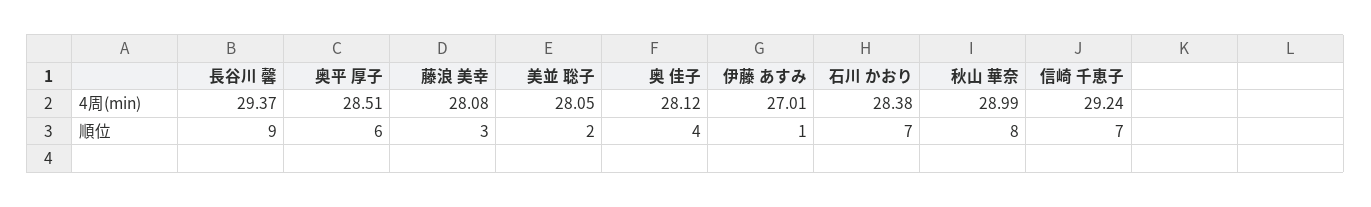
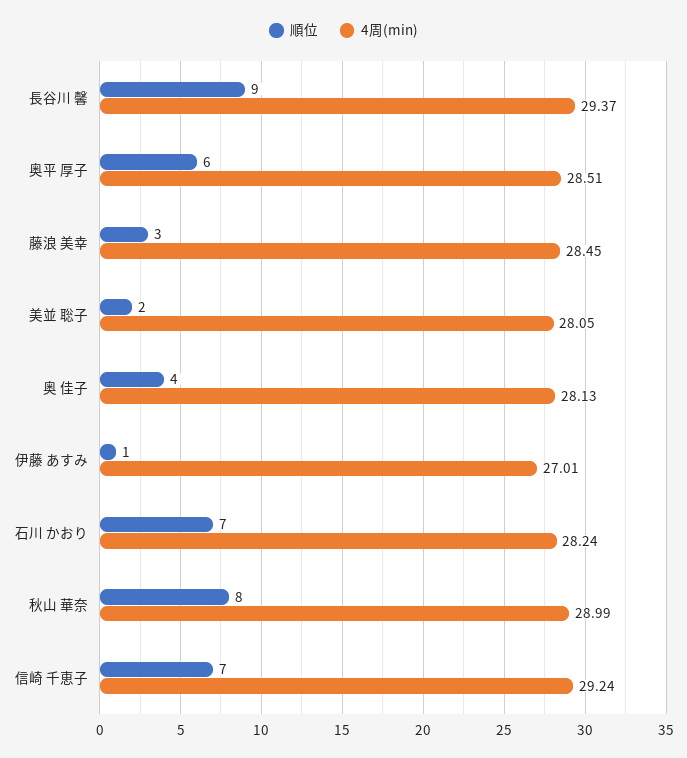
  {
    "4周(min)": {
      "長谷川 馨": 29.37,
      "奥平 厚子": 28.51,
-     "藤浪 美幸": 28.08,
+     "藤浪 美幸": 28.45,
      "美並 聡子": 28.05,
-     "奥 佳子": 28.12,
+     "奥 佳子": 28.13,
      "伊藤 あすみ": 27.01,
-     "石川 かおり": 28.38,
+     "石川 かおり": 28.24,
      "秋山 華奈": 28.99,
      "信崎 千恵子": 29.24
    },
    "順位": {
      "長谷川 馨": 9,
      "奥平 厚子": 6,
      "藤浪 美幸": 3,
      "美並 聡子": 2,
      "奥 佳子": 4,
      "伊藤 あすみ": 1,
      "石川 かおり": 7,
      "秋山 華奈": 8,
      "信崎 千恵子": 7
    }
  }

